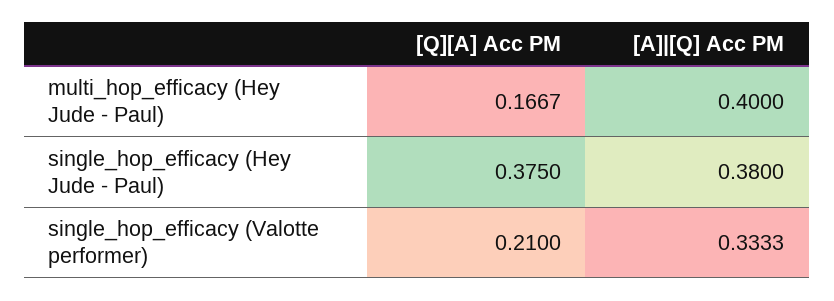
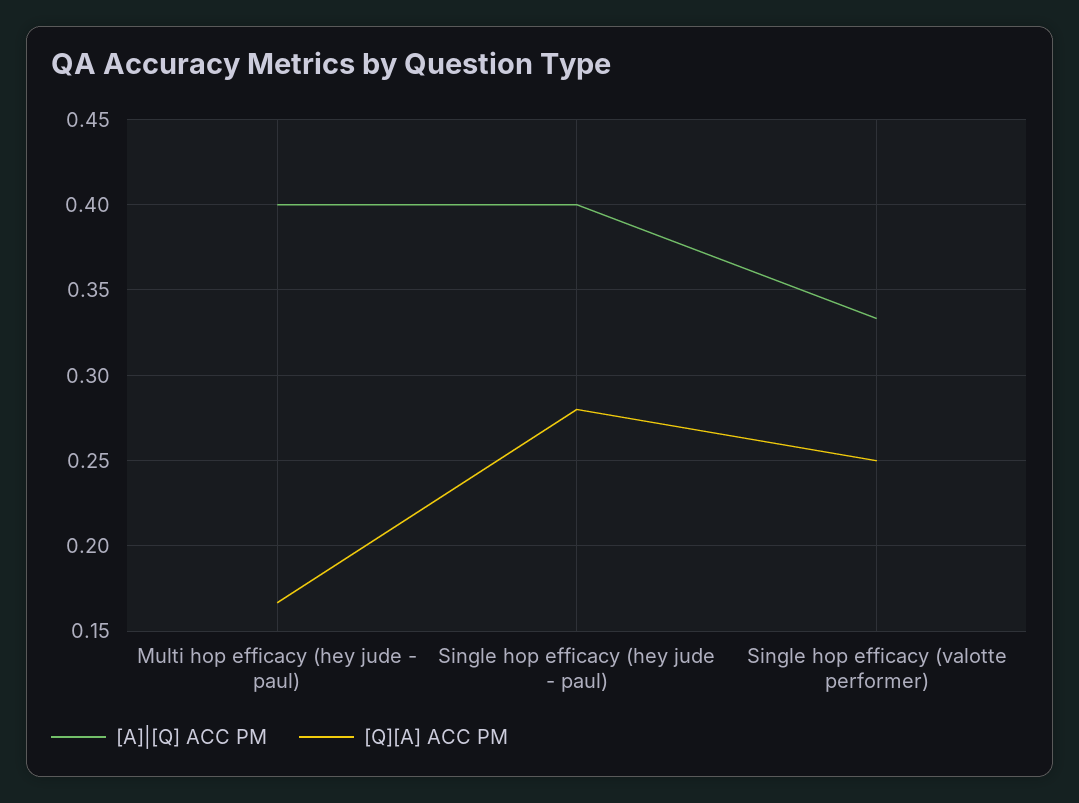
  {
    "[Q][A] Acc PM": {
      "multi_hop_efficacy (Hey Jude - Paul)": 0.1667,
-     "single_hop_efficacy (Hey Jude - Paul)": 0.375,
+     "single_hop_efficacy (Hey Jude - Paul)": 0.28,
-     "single_hop_efficacy (Valotte performer)": 0.21
+     "single_hop_efficacy (Valotte performer)": 0.25
    },
    "[A]|[Q] Acc PM": {
      "multi_hop_efficacy (Hey Jude - Paul)": 0.4,
-     "single_hop_efficacy (Hey Jude - Paul)": 0.38,
+     "single_hop_efficacy (Hey Jude - Paul)": 0.4,
      "single_hop_efficacy (Valotte performer)": 0.3333
    }
  }

